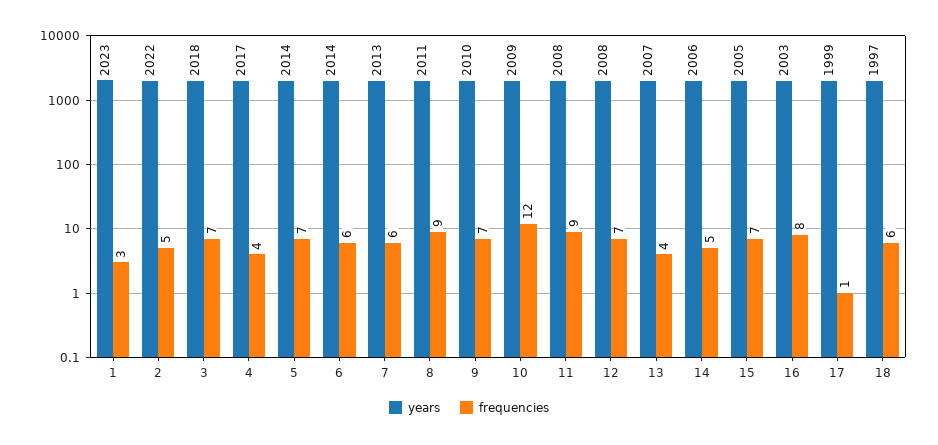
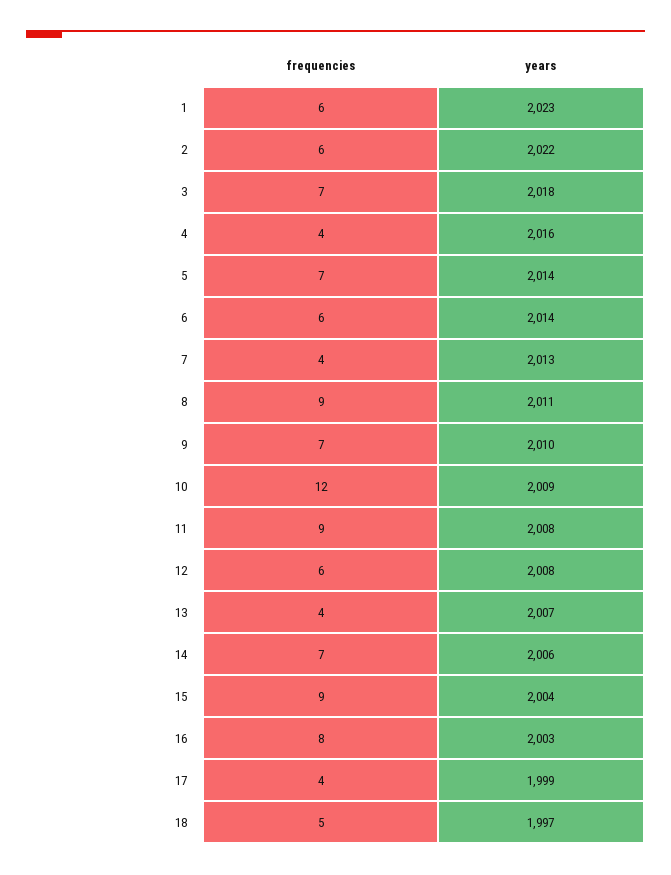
  {
    "years": {
      "1": 2023,
      "2": 2022,
      "3": 2018,
-     "4": 2017,
+     "4": 2016,
      "5": 2014,
      "6": 2014,
      "7": 2013,
      "8": 2011,
      "9": 2010,
      "10": 2009,
      "11": 2008,
      "12": 2008,
      "13": 2007,
      "14": 2006,
-     "15": 2005,
+     "15": 2004,
      "16": 2003,
      "17": 1999,
      "18": 1997
    },
    "frequencies": {
-     "1": 3,
+     "1": 6,
-     "2": 5,
+     "2": 6,
      "3": 7,
      "4": 4,
      "5": 7,
      "6": 6,
-     "7": 6,
+     "7": 4,
      "8": 9,
      "9": 7,
      "10": 12,
      "11": 9,
-     "12": 7,
+     "12": 6,
      "13": 4,
-     "14": 5,
+     "14": 7,
-     "15": 7,
+     "15": 9,
      "16": 8,
-     "17": 1,
+     "17": 4,
-     "18": 6
+     "18": 5
    }
  }

